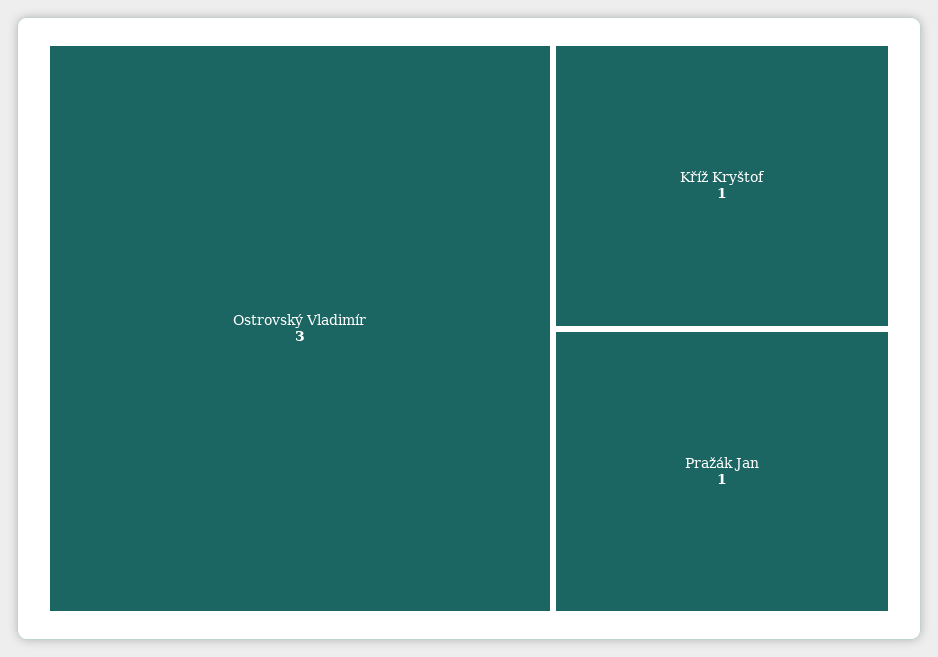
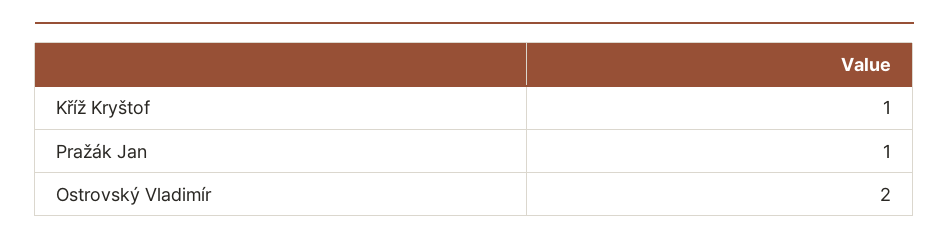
  {
-   "Ostrovský Vladimír": 3,
+   "Ostrovský Vladimír": 2,
    "Kříž Kryštof": 1,
    "Pražák Jan": 1
  }

